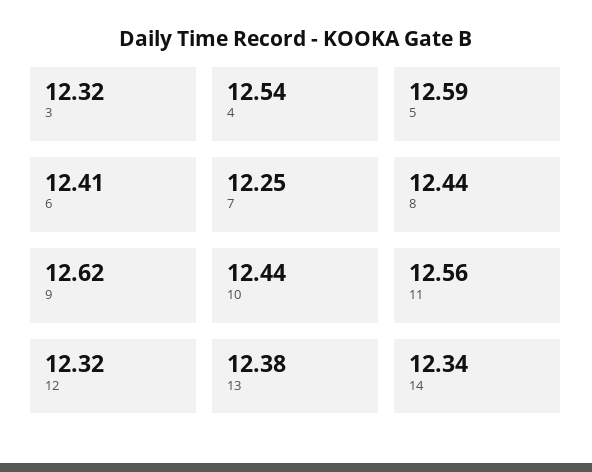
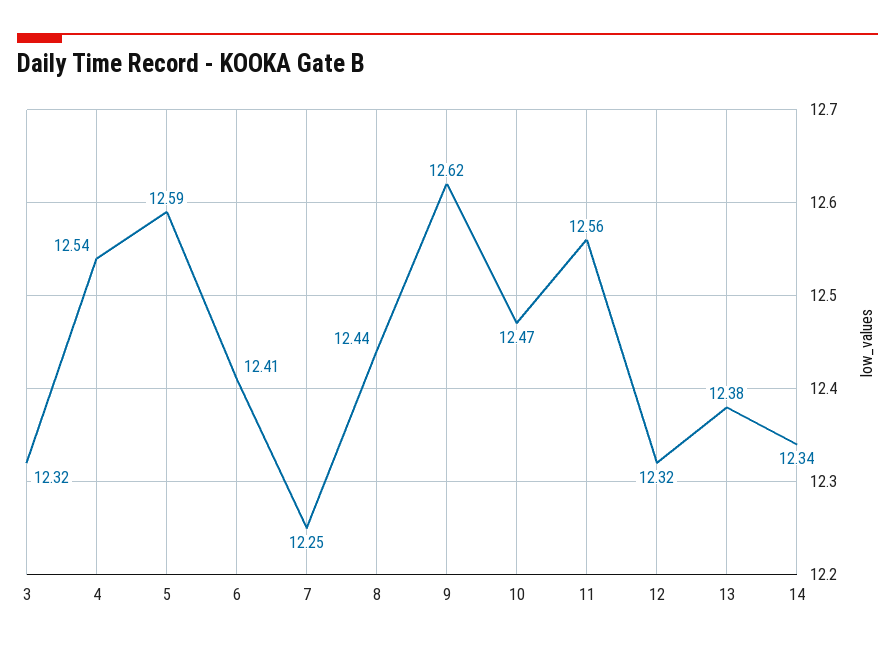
  {
    "3": 12.32,
    "4": 12.54,
    "5": 12.59,
    "6": 12.41,
    "7": 12.25,
    "8": 12.44,
    "9": 12.62,
-   "10": 12.44,
+   "10": 12.47,
    "11": 12.56,
    "12": 12.32,
    "13": 12.38,
    "14": 12.34
  }

